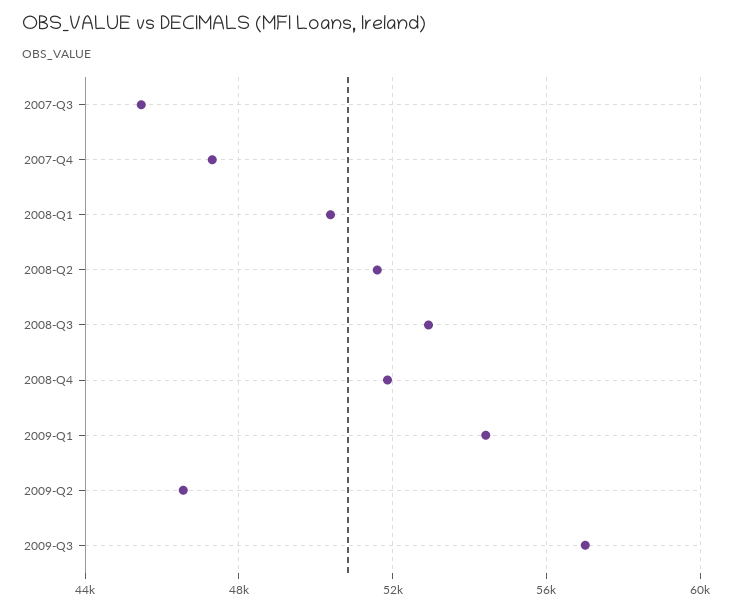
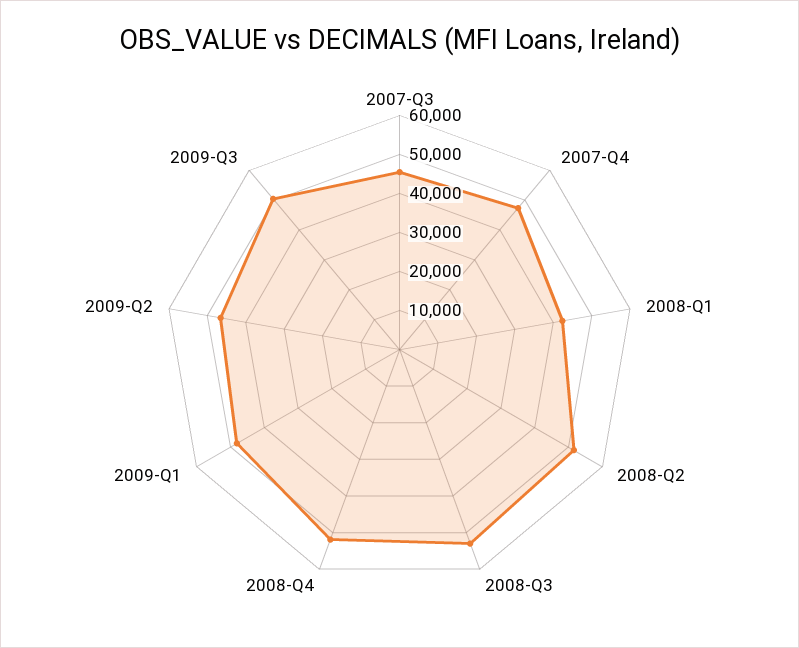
  {
    "2007-Q3": 45500,
    "2007-Q4": 47500,
-   "2008-Q1": 50500,
+   "2008-Q1": 42500,
    "2008-Q2": 51500,
    "2008-Q3": 53000,
    "2008-Q4": 52000,
-   "2009-Q1": 54500,
+   "2009-Q1": 47500,
    "2009-Q2": 46500,
-   "2009-Q3": 57000
+   "2009-Q3": 50000
  }

